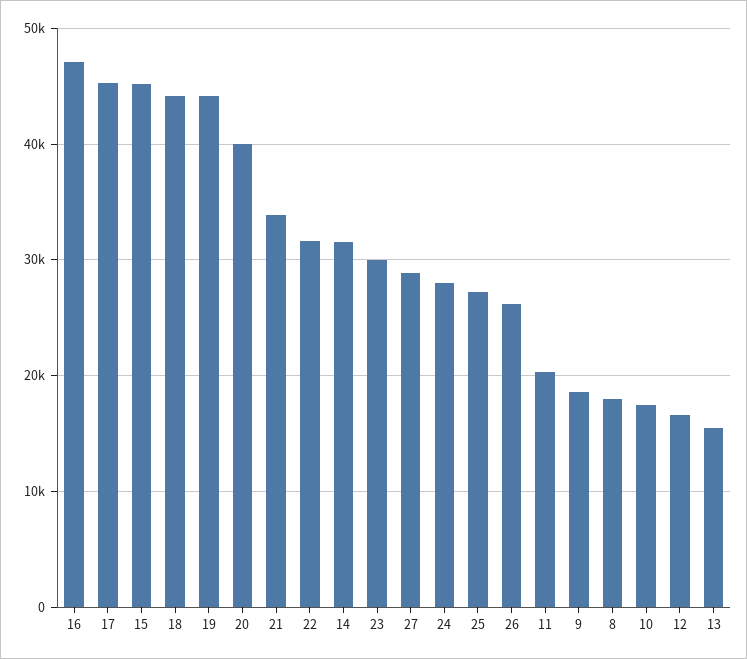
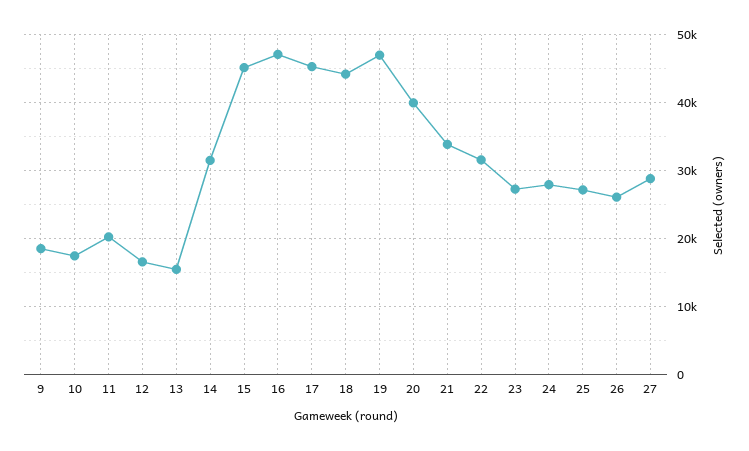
  {
    "16": 47000,
    "17": 45000,
    "15": 45000,
    "18": 44000,
-   "19": 44000,
+   "19": 47000,
    "20": 40000,
    "21": 34000,
    "22": 32000,
    "14": 32000,
-   "23": 30000,
+   "23": 27000,
    "27": 29000,
    "24": 28000,
    "25": 27000,
    "26": 26000,
    "11": 20000,
    "9": 19000,
-   "8": 18000,
    "10": 18000,
    "12": 17000,
    "13": 16000
  }

